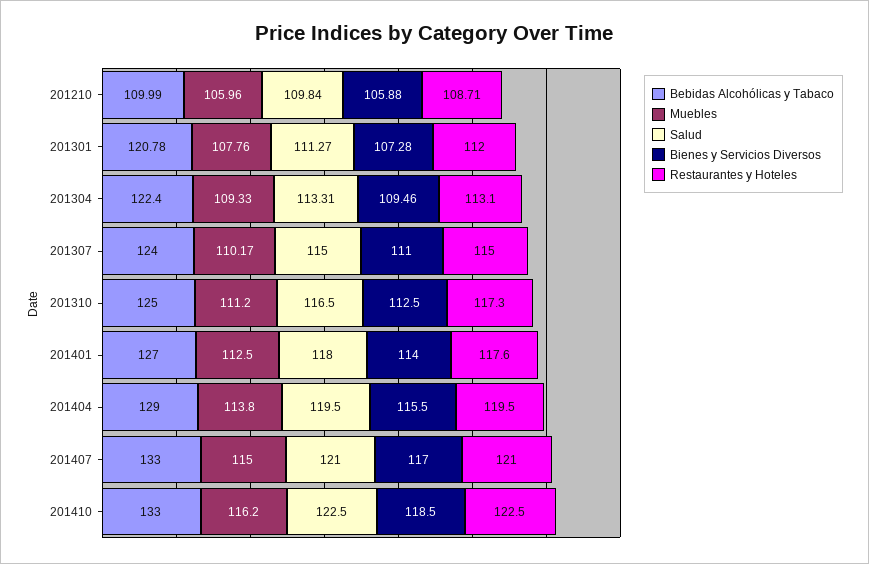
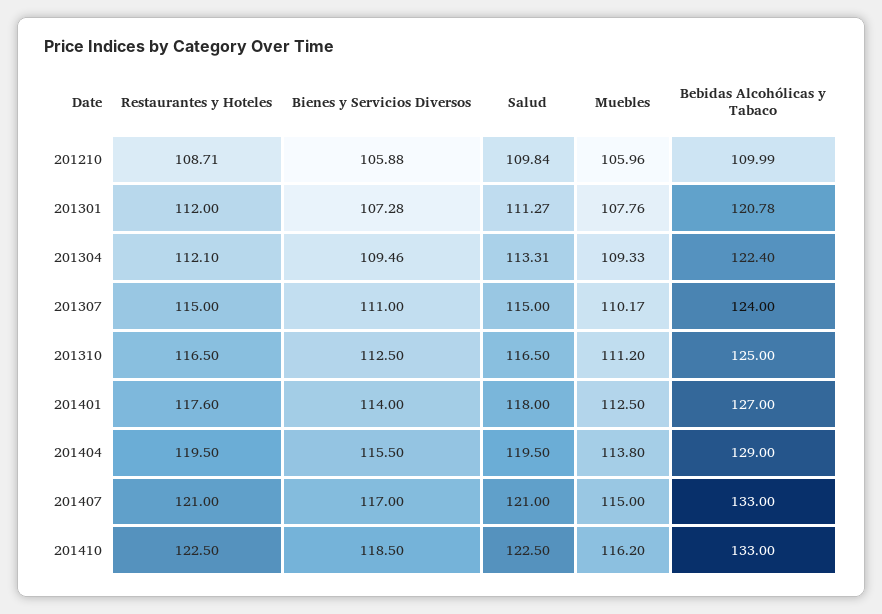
  {
    "Bebidas Alcohólicas y Tabaco": {
      "201210": 109.99,
      "201301": 120.78,
      "201304": 122.4,
      "201307": 124,
      "201310": 125,
      "201401": 127,
      "201404": 129,
      "201407": 133,
      "201410": 133
    },
    "Muebles": {
      "201210": 105.96,
      "201301": 107.76,
      "201304": 109.33,
      "201307": 110.17,
      "201310": 111.2,
      "201401": 112.5,
      "201404": 113.8,
      "201407": 115,
      "201410": 116.2
    },
    "Salud": {
      "201210": 109.84,
      "201301": 111.27,
      "201304": 113.31,
      "201307": 115,
      "201310": 116.5,
      "201401": 118,
      "201404": 119.5,
      "201407": 121,
      "201410": 122.5
    },
    "Bienes y Servicios Diversos": {
      "201210": 105.88,
      "201301": 107.28,
      "201304": 109.46,
      "201307": 111,
      "201310": 112.5,
      "201401": 114,
      "201404": 115.5,
      "201407": 117,
      "201410": 118.5
    },
    "Restaurantes y Hoteles": {
      "201210": 108.71,
      "201301": 112,
-     "201304": 113.1,
+     "201304": 112.1,
      "201307": 115,
-     "201310": 117.3,
+     "201310": 116.5,
      "201401": 117.6,
      "201404": 119.5,
      "201407": 121,
      "201410": 122.5
    }
  }

